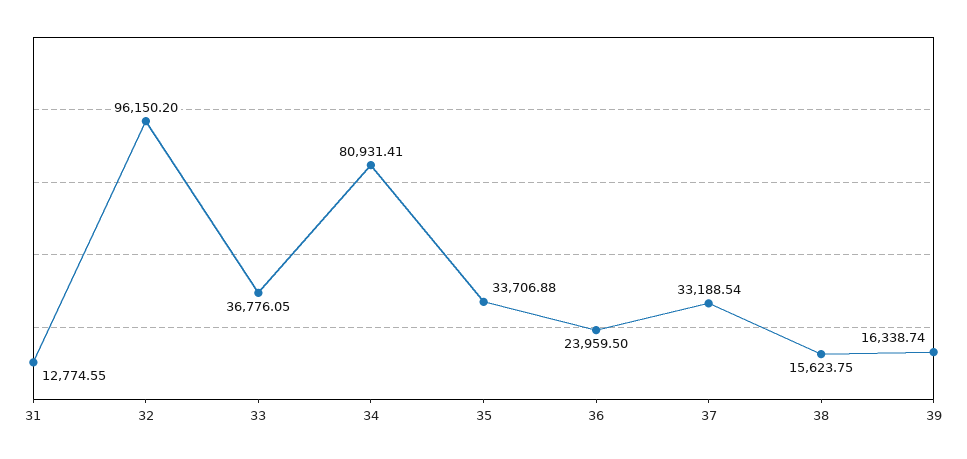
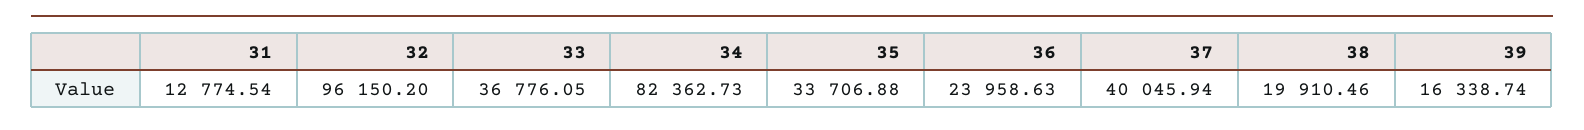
  {
-   "31": 12774.55,
+   "31": 12774.54,
    "32": 96150.2,
    "33": 36776.05,
-   "34": 80931.41,
+   "34": 82362.73,
    "35": 33706.88,
-   "36": 23959.5,
+   "36": 23958.63,
-   "37": 33188.54,
+   "37": 40045.94,
-   "38": 15623.75,
+   "38": 19910.46,
    "39": 16338.74
  }

